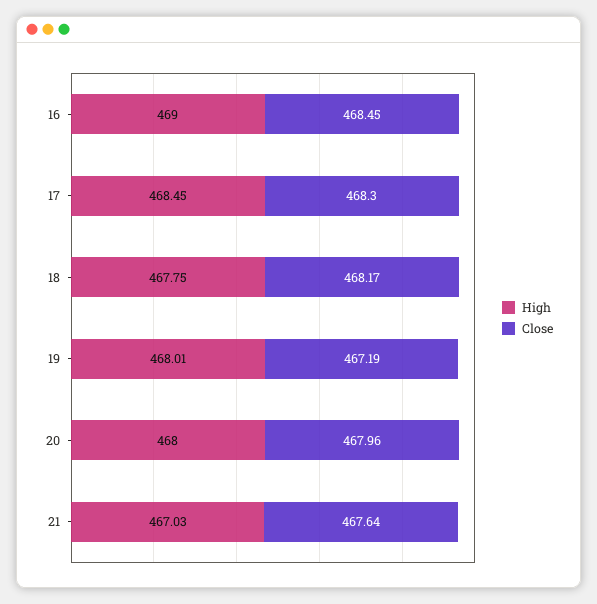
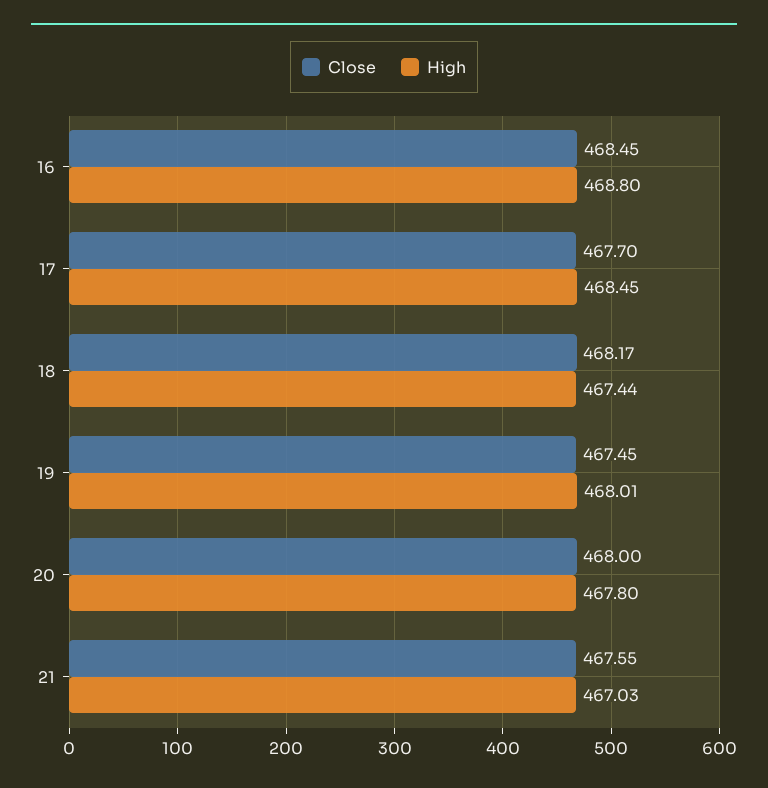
  {
    "High": {
-     "16": 469,
+     "16": 468.8,
      "17": 468.45,
-     "18": 467.75,
+     "18": 467.44,
      "19": 468.01,
-     "20": 468,
+     "20": 467.8,
      "21": 467.03
    },
    "Close": {
      "16": 468.45,
-     "17": 468.3,
+     "17": 467.7,
      "18": 468.17,
-     "19": 467.19,
+     "19": 467.45,
-     "20": 467.96,
+     "20": 468,
-     "21": 467.64
+     "21": 467.55
    }
  }

